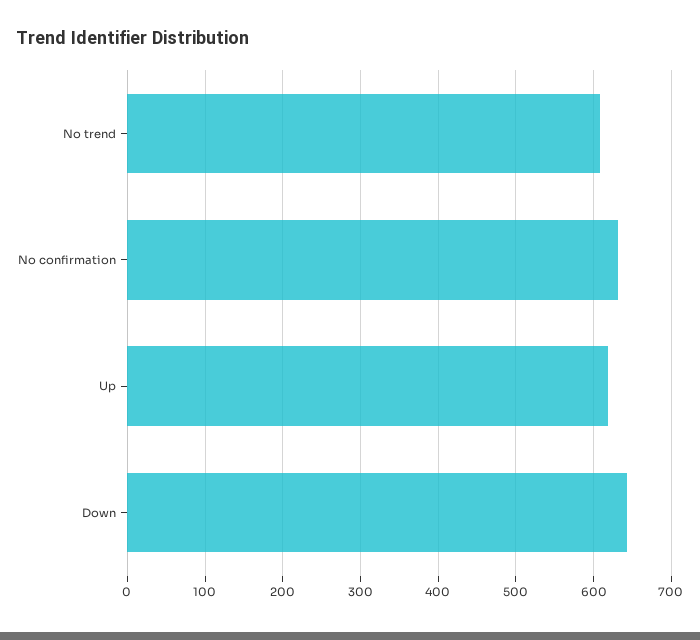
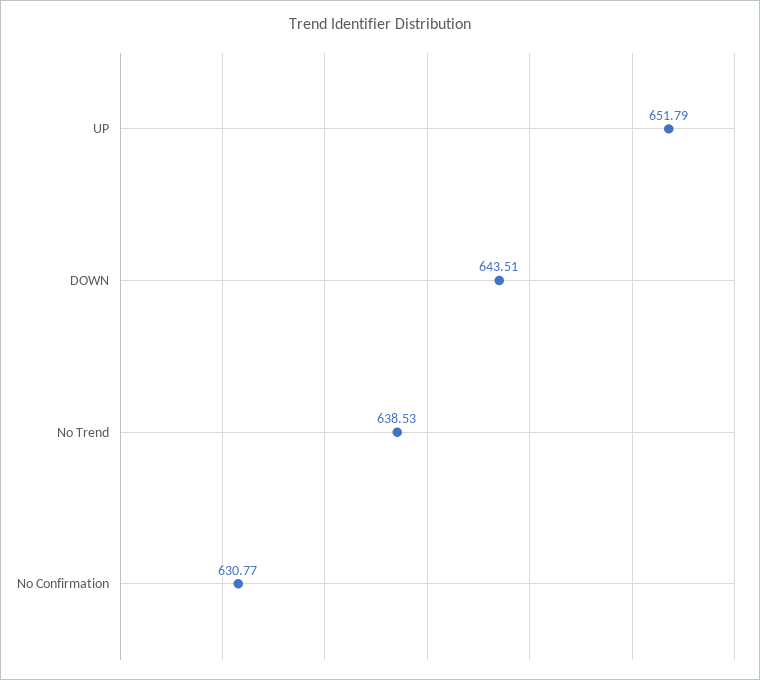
  {
-   "No trend": 610,
+   "No trend": 638.53,
    "No confirmation": 630.77,
-   "Up": 620,
+   "Up": 651.79,
    "Down": 643.51
  }

